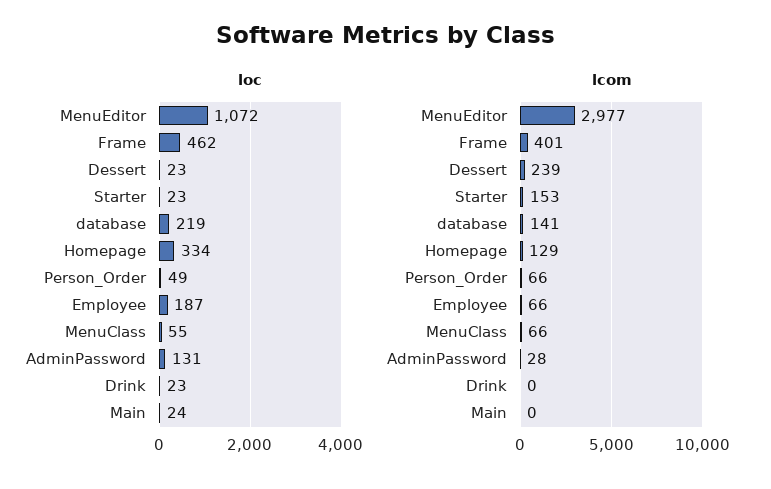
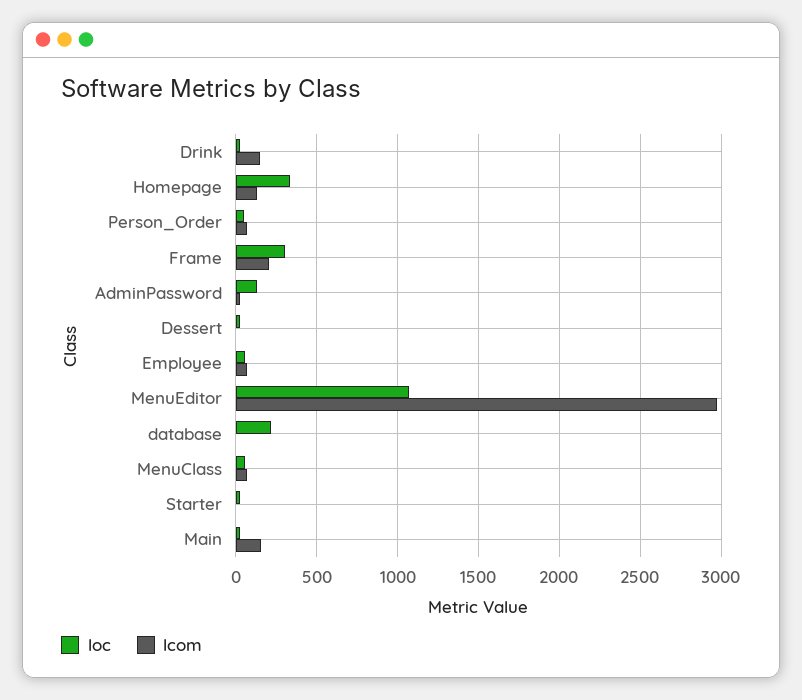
  {
    "loc": {
      "MenuEditor": 1072,
-     "Frame": 462,
+     "Frame": 300,
      "Dessert": 23,
      "Starter": 23,
      "database": 219,
      "Homepage": 334,
      "Person_Order": 49,
-     "Employee": 187,
+     "Employee": 50,
      "MenuClass": 55,
      "AdminPassword": 131,
      "Drink": 23,
      "Main": 24
    },
    "lcom": {
      "MenuEditor": 2977,
-     "Frame": 401,
+     "Frame": 200,
-     "Dessert": 239,
+     "Dessert": 0,
-     "Starter": 153,
+     "Starter": 0,
-     "database": 141,
+     "database": 0,
      "Homepage": 129,
      "Person_Order": 66,
      "Employee": 66,
      "MenuClass": 66,
      "AdminPassword": 28,
-     "Drink": 0,
+     "Drink": 150,
-     "Main": 0
+     "Main": 150
    }
  }

